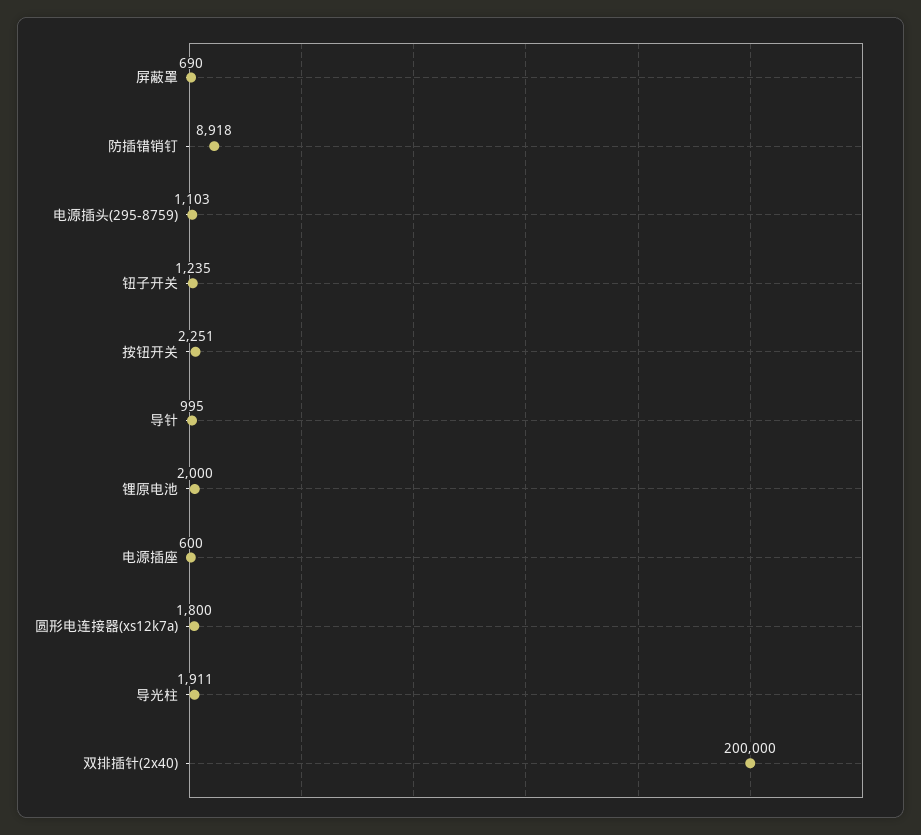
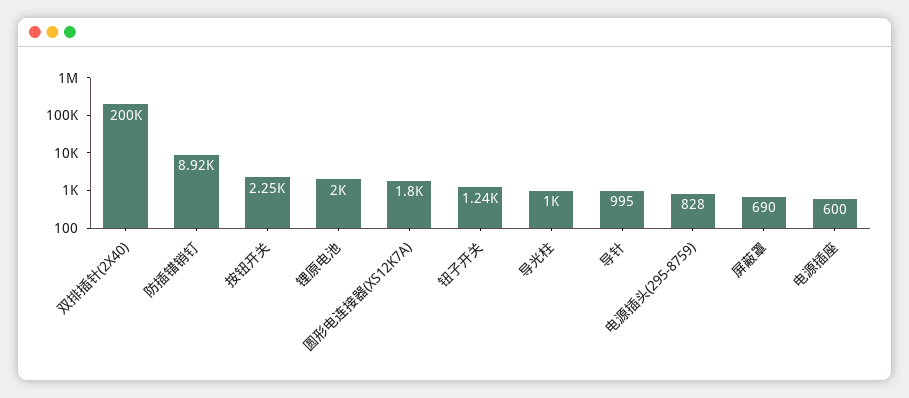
  {
    "屏蔽罩": 690,
    "防插错销钉": 8918,
-   "电源插头(295-8759)": 1103,
+   "电源插头(295-8759)": 828,
    "钮子开关": 1235,
    "按钮开关": 2251,
    "导针": 995,
    "锂原电池": 2000,
    "电源插座": 600,
    "圆形电连接器(xs12k7a)": 1800,
-   "导光柱": 1911,
+   "导光柱": 1000,
    "双排插针(2x40)": 200000
  }

